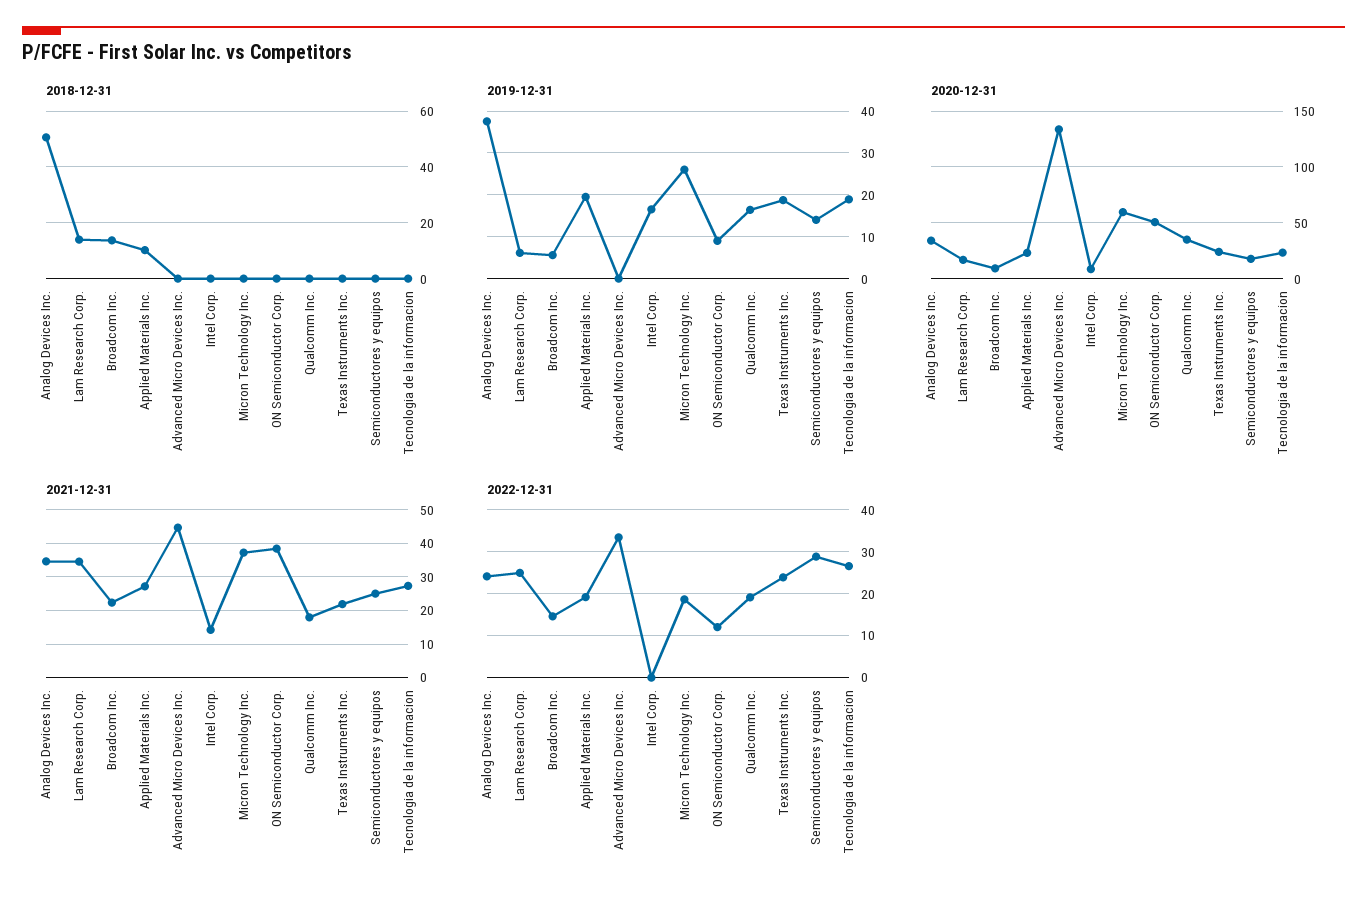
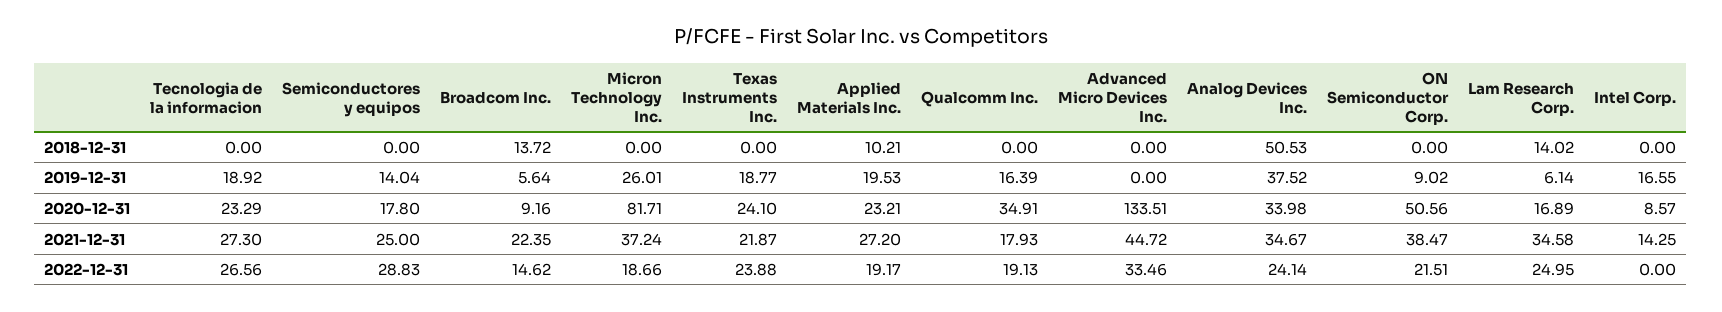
  {
    "2018-12-31": {
      "Analog Devices Inc.": 50.53,
      "Lam Research Corp.": 14.02,
      "Broadcom Inc.": 13.72,
      "Applied Materials Inc.": 10.21,
      "Advanced Micro Devices Inc.": 0,
      "Intel Corp.": 0,
      "Micron Technology Inc.": 0,
      "ON Semiconductor Corp.": 0,
      "Qualcomm Inc.": 0,
      "Texas Instruments Inc.": 0,
      "Semiconductores y equipos": 0,
      "Tecnologia de la informacion": 0
    },
    "2019-12-31": {
      "Analog Devices Inc.": 37.52,
      "Lam Research Corp.": 6.14,
      "Broadcom Inc.": 5.64,
      "Applied Materials Inc.": 19.53,
      "Advanced Micro Devices Inc.": 0,
      "Intel Corp.": 16.55,
      "Micron Technology Inc.": 26.01,
      "ON Semiconductor Corp.": 9.02,
      "Qualcomm Inc.": 16.39,
      "Texas Instruments Inc.": 18.77,
      "Semiconductores y equipos": 14.04,
      "Tecnologia de la informacion": 18.92
    },
    "2020-12-31": {
      "Analog Devices Inc.": 33.98,
      "Lam Research Corp.": 16.89,
      "Broadcom Inc.": 9.16,
      "Applied Materials Inc.": 23.21,
      "Advanced Micro Devices Inc.": 133.51,
      "Intel Corp.": 8.57,
-     "Micron Technology Inc.": 60,
+     "Micron Technology Inc.": 81.71,
      "ON Semiconductor Corp.": 50.56,
      "Qualcomm Inc.": 34.91,
      "Texas Instruments Inc.": 24.1,
      "Semiconductores y equipos": 17.8,
      "Tecnologia de la informacion": 23.29
    },
    "2021-12-31": {
      "Analog Devices Inc.": 34.67,
      "Lam Research Corp.": 34.58,
      "Broadcom Inc.": 22.35,
      "Applied Materials Inc.": 27.2,
      "Advanced Micro Devices Inc.": 44.72,
      "Intel Corp.": 14.25,
      "Micron Technology Inc.": 37.24,
      "ON Semiconductor Corp.": 38.47,
      "Qualcomm Inc.": 17.93,
      "Texas Instruments Inc.": 21.87,
      "Semiconductores y equipos": 25,
      "Tecnologia de la informacion": 27.3
    },
    "2022-12-31": {
      "Analog Devices Inc.": 24.14,
      "Lam Research Corp.": 24.95,
      "Broadcom Inc.": 14.62,
      "Applied Materials Inc.": 19.17,
      "Advanced Micro Devices Inc.": 33.46,
      "Intel Corp.": 0,
      "Micron Technology Inc.": 18.66,
-     "ON Semiconductor Corp.": 12,
+     "ON Semiconductor Corp.": 21.51,
      "Qualcomm Inc.": 19.13,
      "Texas Instruments Inc.": 23.88,
      "Semiconductores y equipos": 28.83,
      "Tecnologia de la informacion": 26.56
    }
  }

